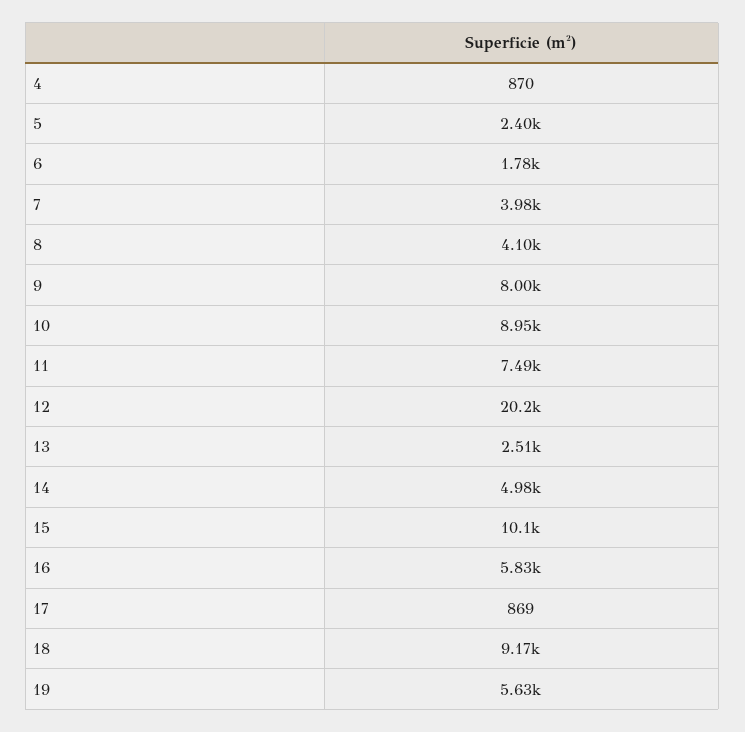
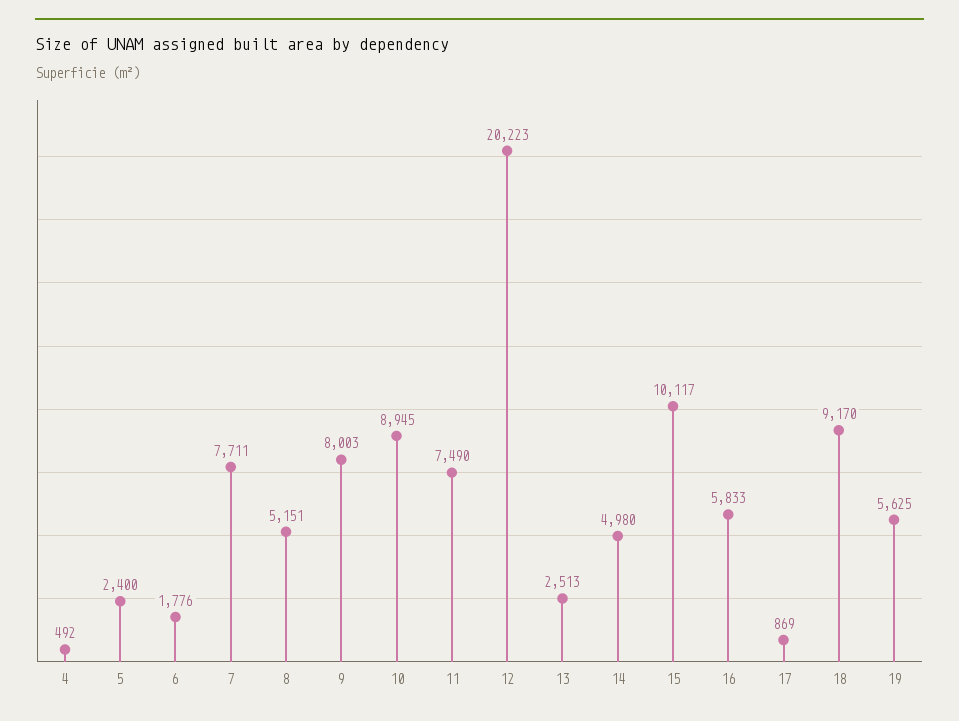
  {
-   "4": 870,
+   "4": 492,
    "5": 2400,
    "6": 1776,
-   "7": 3980,
+   "7": 7711,
-   "8": 4100,
+   "8": 5151,
    "9": 8003,
    "10": 8945,
    "11": 7490,
    "12": 20223,
    "13": 2513,
    "14": 4980,
    "15": 10117,
    "16": 5833,
    "17": 869,
    "18": 9170,
    "19": 5625
  }

